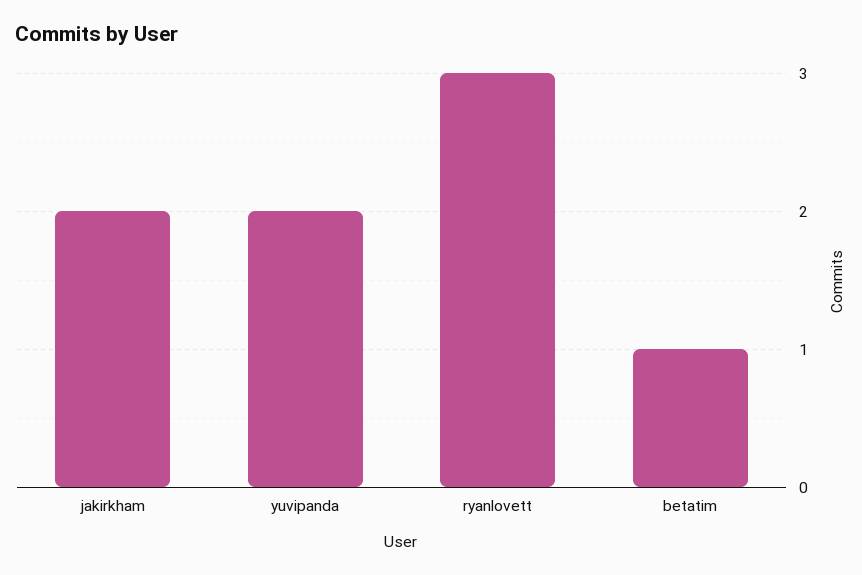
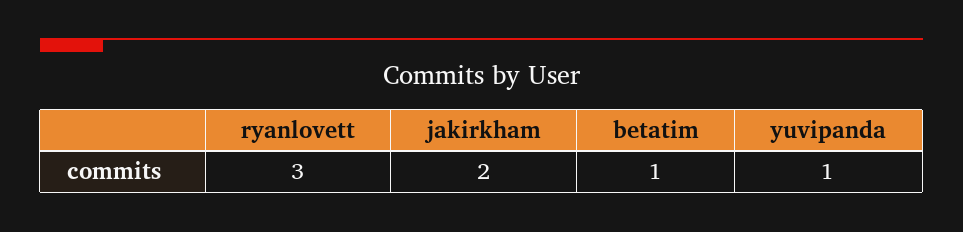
  {
    "jakirkham": 2,
-   "yuvipanda": 2,
+   "yuvipanda": 1,
    "ryanlovett": 3,
    "betatim": 1
  }

